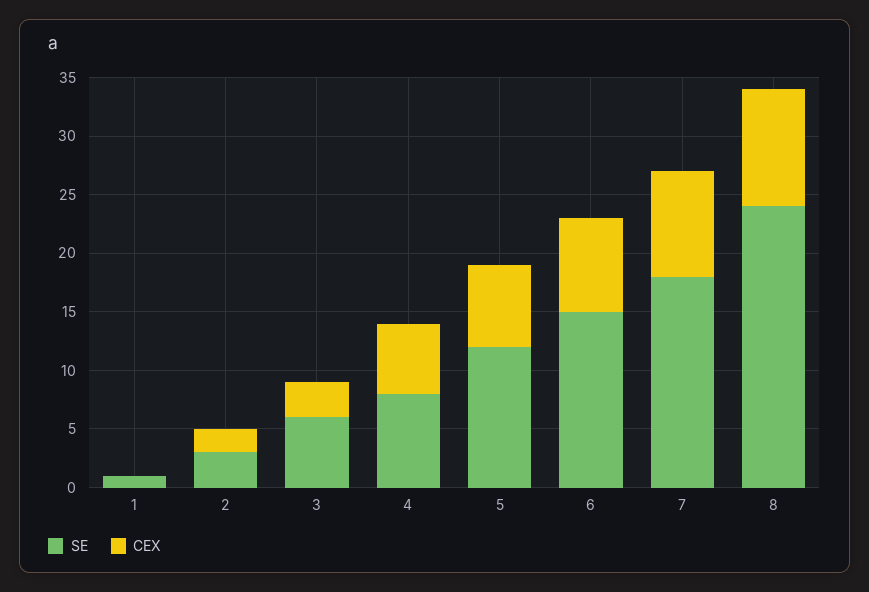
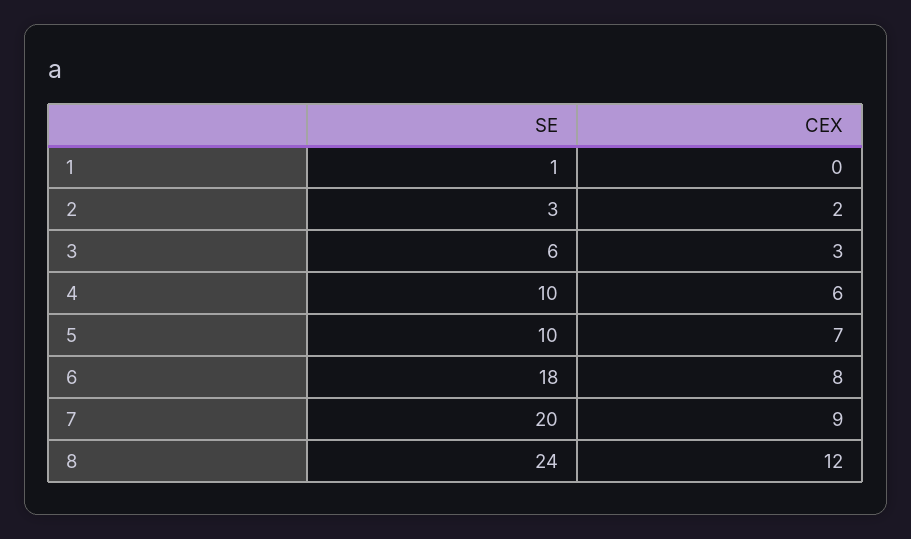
  {
    "SE": {
      "1": 1,
      "2": 3,
      "3": 6,
-     "4": 8,
+     "4": 10,
-     "5": 12,
+     "5": 10,
-     "6": 15,
+     "6": 18,
-     "7": 18,
+     "7": 20,
      "8": 24
    },
    "CEX": {
      "1": 0,
      "2": 2,
      "3": 3,
      "4": 6,
      "5": 7,
      "6": 8,
      "7": 9,
-     "8": 10
+     "8": 12
    }
  }

